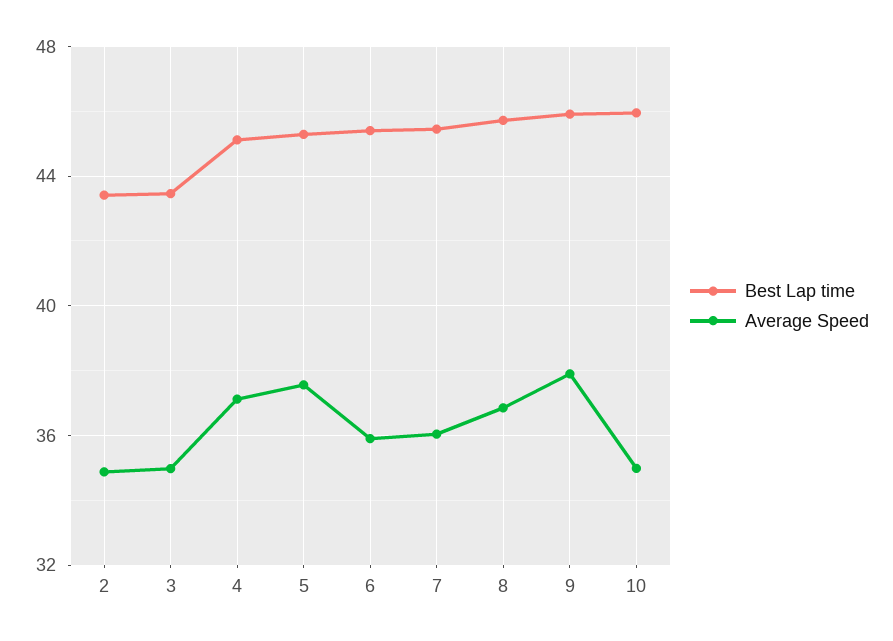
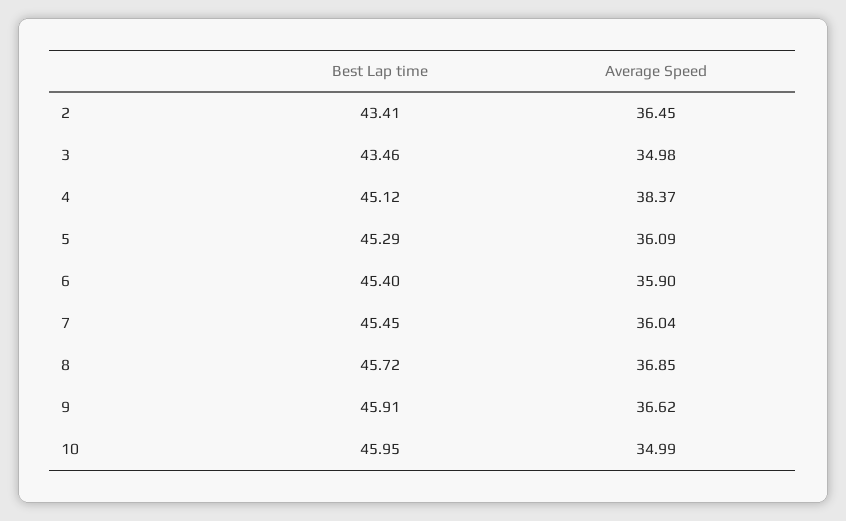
  {
    "Best Lap time": {
      "2": 43.41,
      "3": 43.46,
      "4": 45.12,
      "5": 45.29,
      "6": 45.4,
      "7": 45.45,
      "8": 45.72,
      "9": 45.91,
      "10": 45.95
    },
    "Average Speed": {
-     "2": 35,
+     "2": 36.45,
      "3": 34.98,
-     "4": 37,
+     "4": 38.37,
-     "5": 37.5,
+     "5": 36.09,
      "6": 35.9,
      "7": 36.04,
      "8": 36.85,
-     "9": 38,
+     "9": 36.62,
      "10": 34.99
    }
  }

